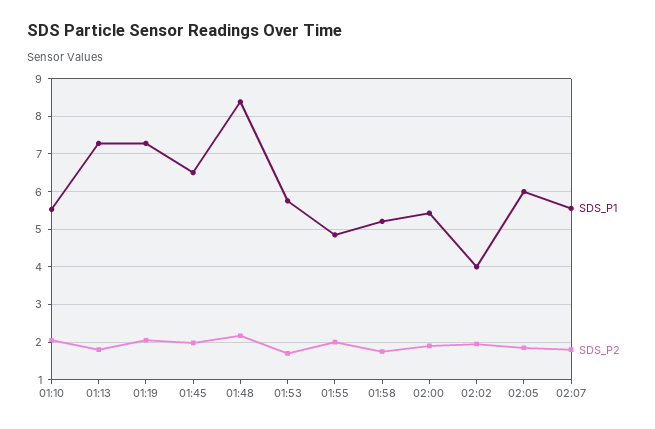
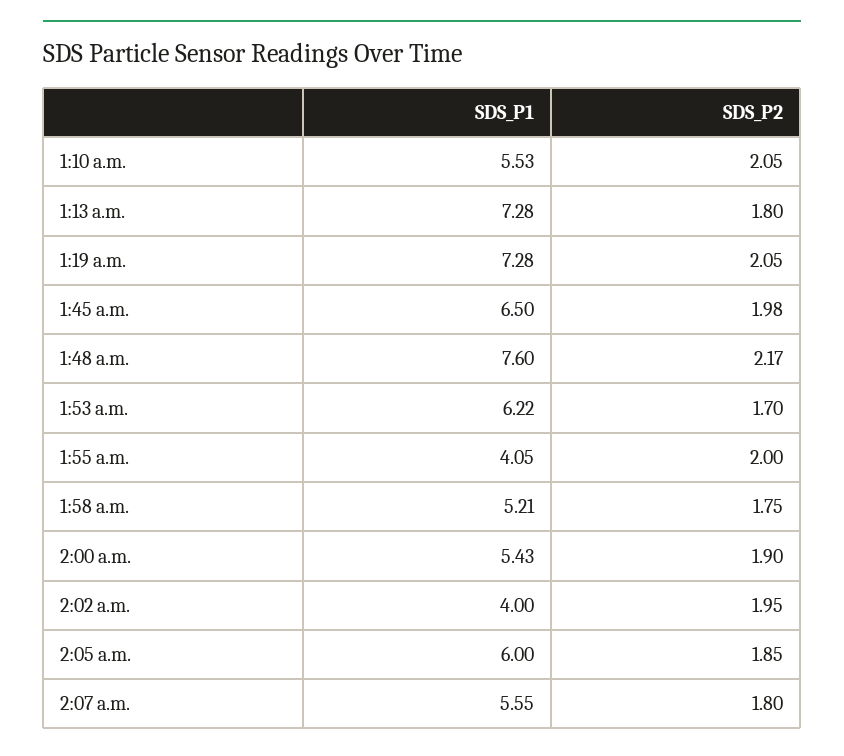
  {
    "SDS_P1": {
      "01:10": 5.53,
      "01:13": 7.28,
      "01:19": 7.28,
      "01:45": 6.5,
-     "01:48": 8.4,
+     "01:48": 7.6,
-     "01:53": 5.8,
+     "01:53": 6.22,
-     "01:55": 4.8,
+     "01:55": 4.05,
      "01:58": 5.21,
      "02:00": 5.43,
      "02:02": 4,
      "02:05": 6,
      "02:07": 5.55
    },
    "SDS_P2": {
      "01:10": 2.05,
      "01:13": 1.8,
      "01:19": 2.05,
      "01:45": 1.98,
      "01:48": 2.17,
      "01:53": 1.7,
      "01:55": 2,
      "01:58": 1.75,
      "02:00": 1.9,
      "02:02": 1.95,
      "02:05": 1.85,
      "02:07": 1.8
    }
  }

